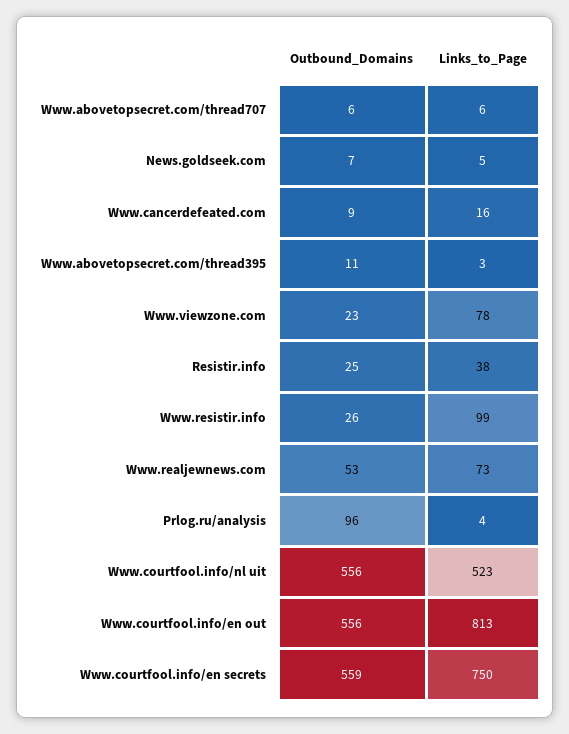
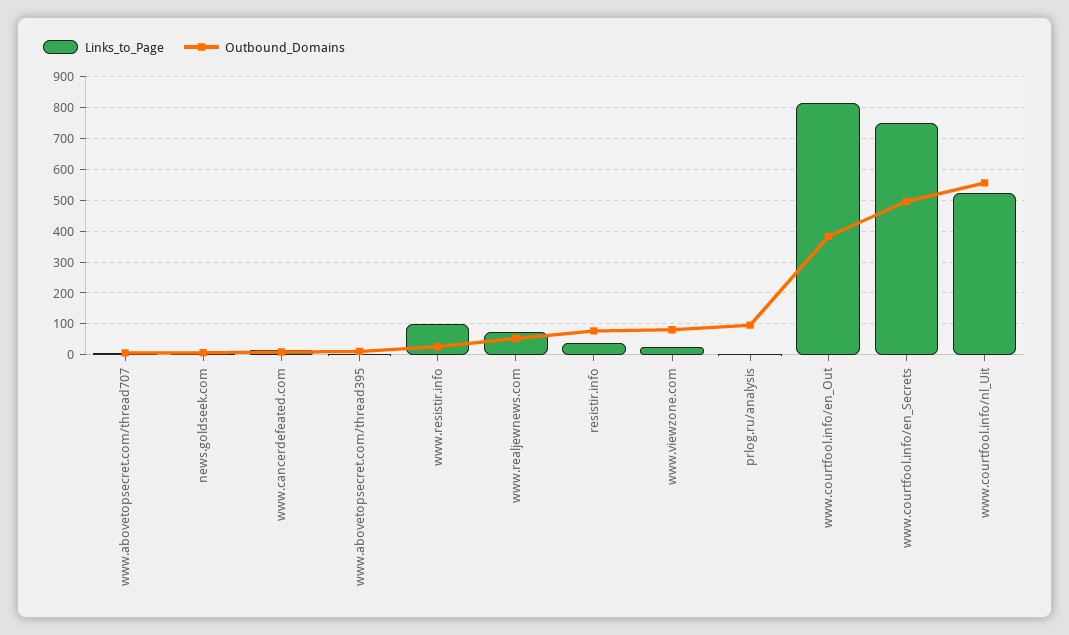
  {
    "Outbound_Domains": {
      "Www.abovetopsecret.com/thread707": 6,
      "News.goldseek.com": 7,
      "Www.cancerdefeated.com": 9,
      "Www.abovetopsecret.com/thread395": 11,
-     "Www.viewzone.com": 23,
+     "Www.viewzone.com": 80,
-     "Resistir.info": 25,
+     "Resistir.info": 80,
      "Www.resistir.info": 26,
      "Www.realjewnews.com": 53,
      "Prlog.ru/analysis": 96,
      "Www.courtfool.info/nl uit": 556,
-     "Www.courtfool.info/en out": 556,
+     "Www.courtfool.info/en out": 380,
-     "Www.courtfool.info/en secrets": 559
+     "Www.courtfool.info/en secrets": 500
    },
    "Links_to_Page": {
      "Www.abovetopsecret.com/thread707": 6,
      "News.goldseek.com": 5,
      "Www.cancerdefeated.com": 16,
      "Www.abovetopsecret.com/thread395": 3,
-     "Www.viewzone.com": 78,
+     "Www.viewzone.com": 20,
      "Resistir.info": 38,
      "Www.resistir.info": 99,
      "Www.realjewnews.com": 73,
      "Prlog.ru/analysis": 4,
      "Www.courtfool.info/nl uit": 523,
      "Www.courtfool.info/en out": 813,
      "Www.courtfool.info/en secrets": 750
    }
  }

